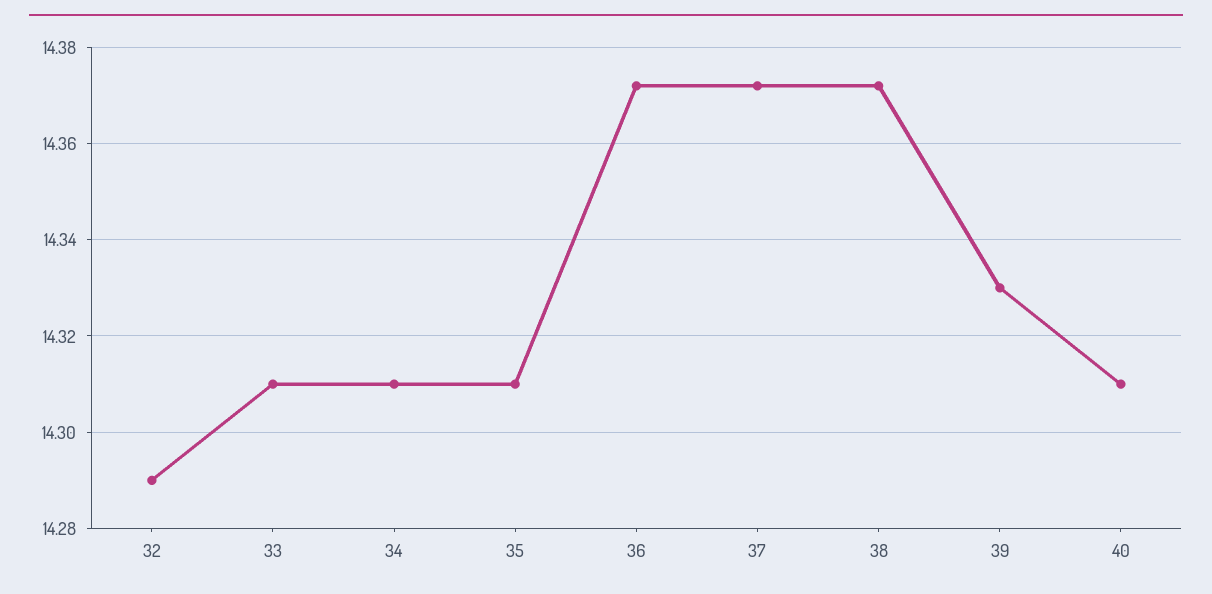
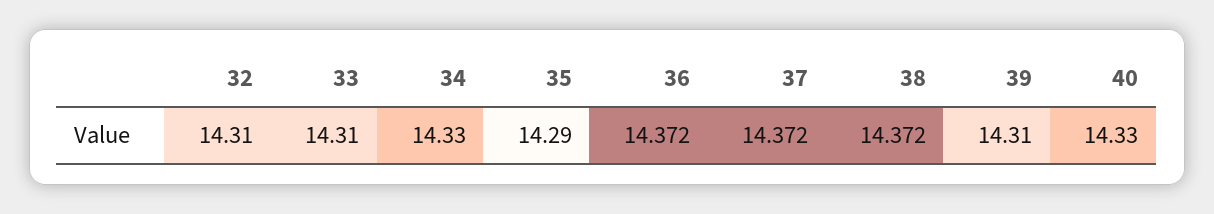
  {
-   "32": 14.29,
+   "32": 14.31,
    "33": 14.31,
-   "34": 14.31,
+   "34": 14.33,
-   "35": 14.31,
+   "35": 14.29,
    "36": 14.372,
    "37": 14.372,
    "38": 14.372,
-   "39": 14.33,
+   "39": 14.31,
-   "40": 14.31
+   "40": 14.33
  }

